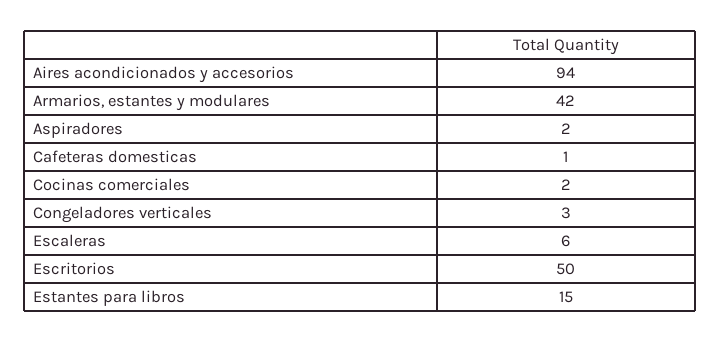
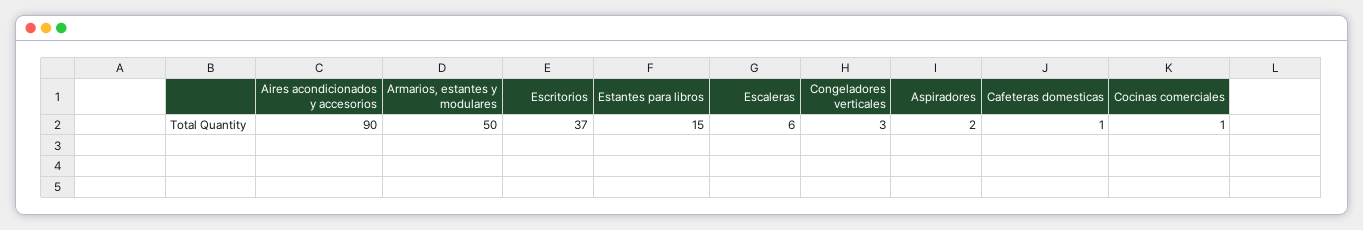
  {
-   "Aires acondicionados y accesorios": 94,
+   "Aires acondicionados y accesorios": 90,
-   "Armarios, estantes y modulares": 42,
+   "Armarios, estantes y modulares": 50,
    "Aspiradores": 2,
    "Cafeteras domesticas": 1,
-   "Cocinas comerciales": 2,
+   "Cocinas comerciales": 1,
    "Congeladores verticales": 3,
    "Escaleras": 6,
-   "Escritorios": 50,
+   "Escritorios": 37,
    "Estantes para libros": 15
  }

